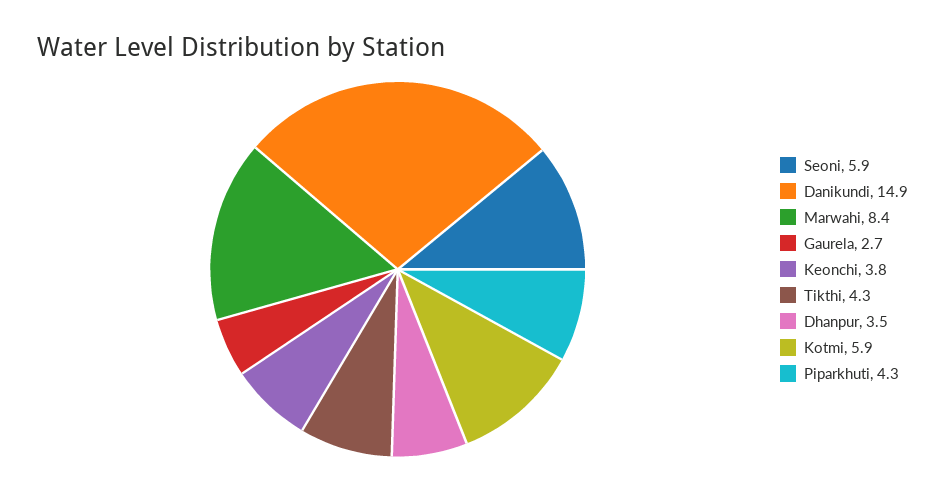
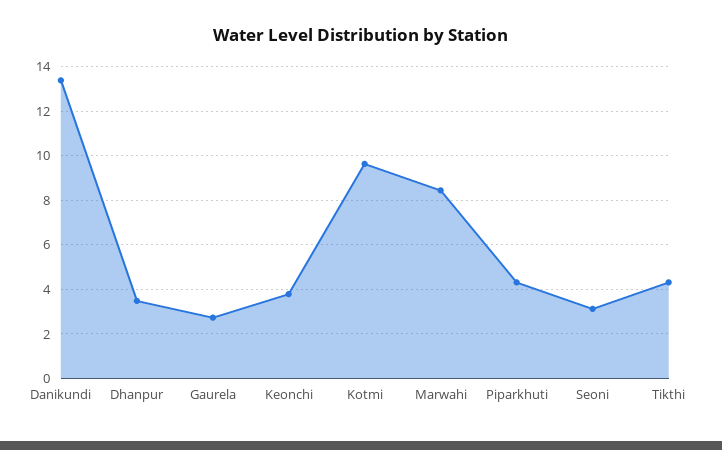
  {
-   "Seoni": 5.9,
+   "Seoni": 3,
-   "Danikundi": 14.9,
+   "Danikundi": 13.5,
    "Marwahi": 8.4,
    "Gaurela": 2.7,
    "Keonchi": 3.8,
    "Tikthi": 4.3,
    "Dhanpur": 3.5,
-   "Kotmi": 5.9,
+   "Kotmi": 9.5,
    "Piparkhuti": 4.3
  }

